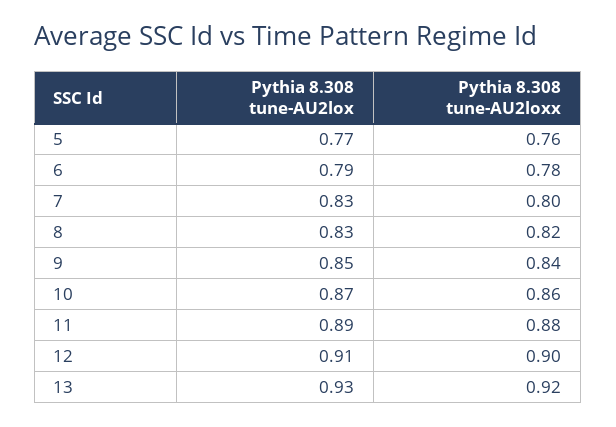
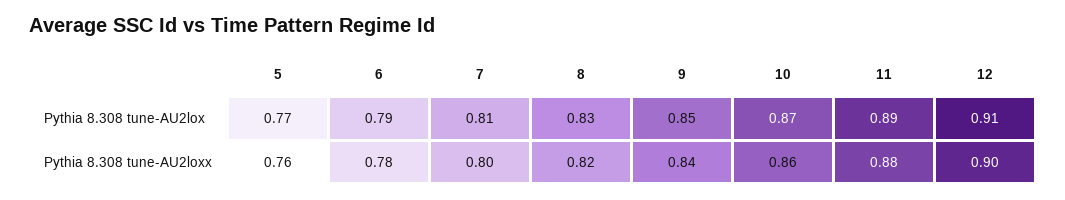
  {
    "Pythia 8.308 tune-AU2lox": {
      "5": 0.77,
      "6": 0.79,
-     "7": 0.83,
+     "7": 0.81,
      "8": 0.83,
      "9": 0.85,
      "10": 0.87,
      "11": 0.89,
-     "12": 0.91,
+     "12": 0.91
-     "13": 0.93
    },
    "Pythia 8.308 tune-AU2loxx": {
      "5": 0.76,
      "6": 0.78,
      "7": 0.8,
      "8": 0.82,
      "9": 0.84,
      "10": 0.86,
      "11": 0.88,
-     "12": 0.9,
+     "12": 0.9
-     "13": 0.92
    }
  }

